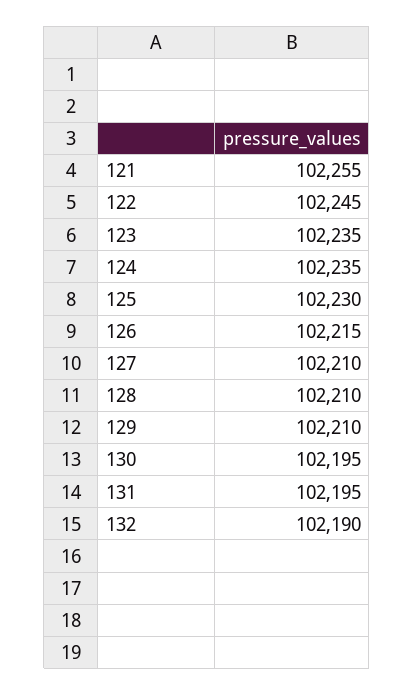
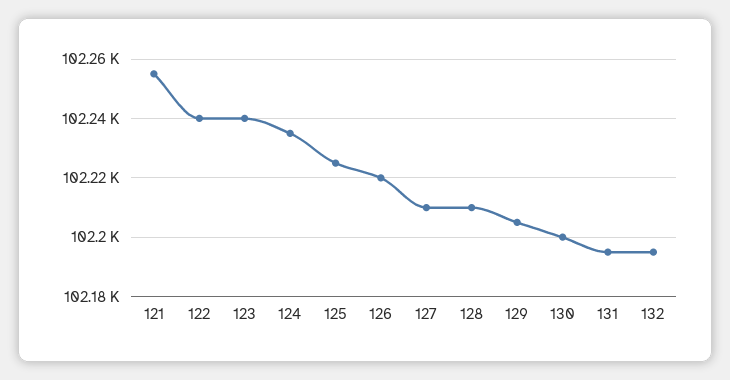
  {
    "121": 102255,
-   "122": 102245,
+   "122": 102240,
-   "123": 102235,
+   "123": 102240,
    "124": 102235,
-   "125": 102230,
+   "125": 102225,
-   "126": 102215,
+   "126": 102220,
    "127": 102210,
    "128": 102210,
-   "129": 102210,
+   "129": 102205,
-   "130": 102195,
+   "130": 102200,
    "131": 102195,
-   "132": 102190
+   "132": 102195
  }

